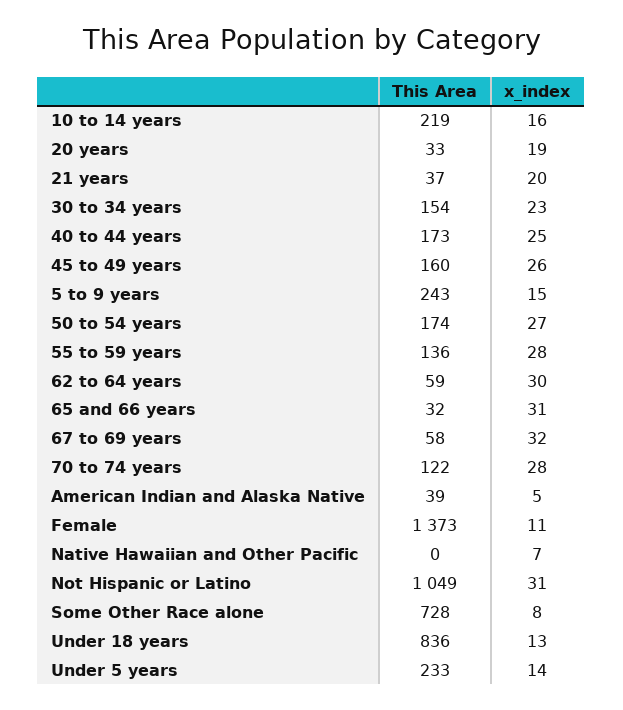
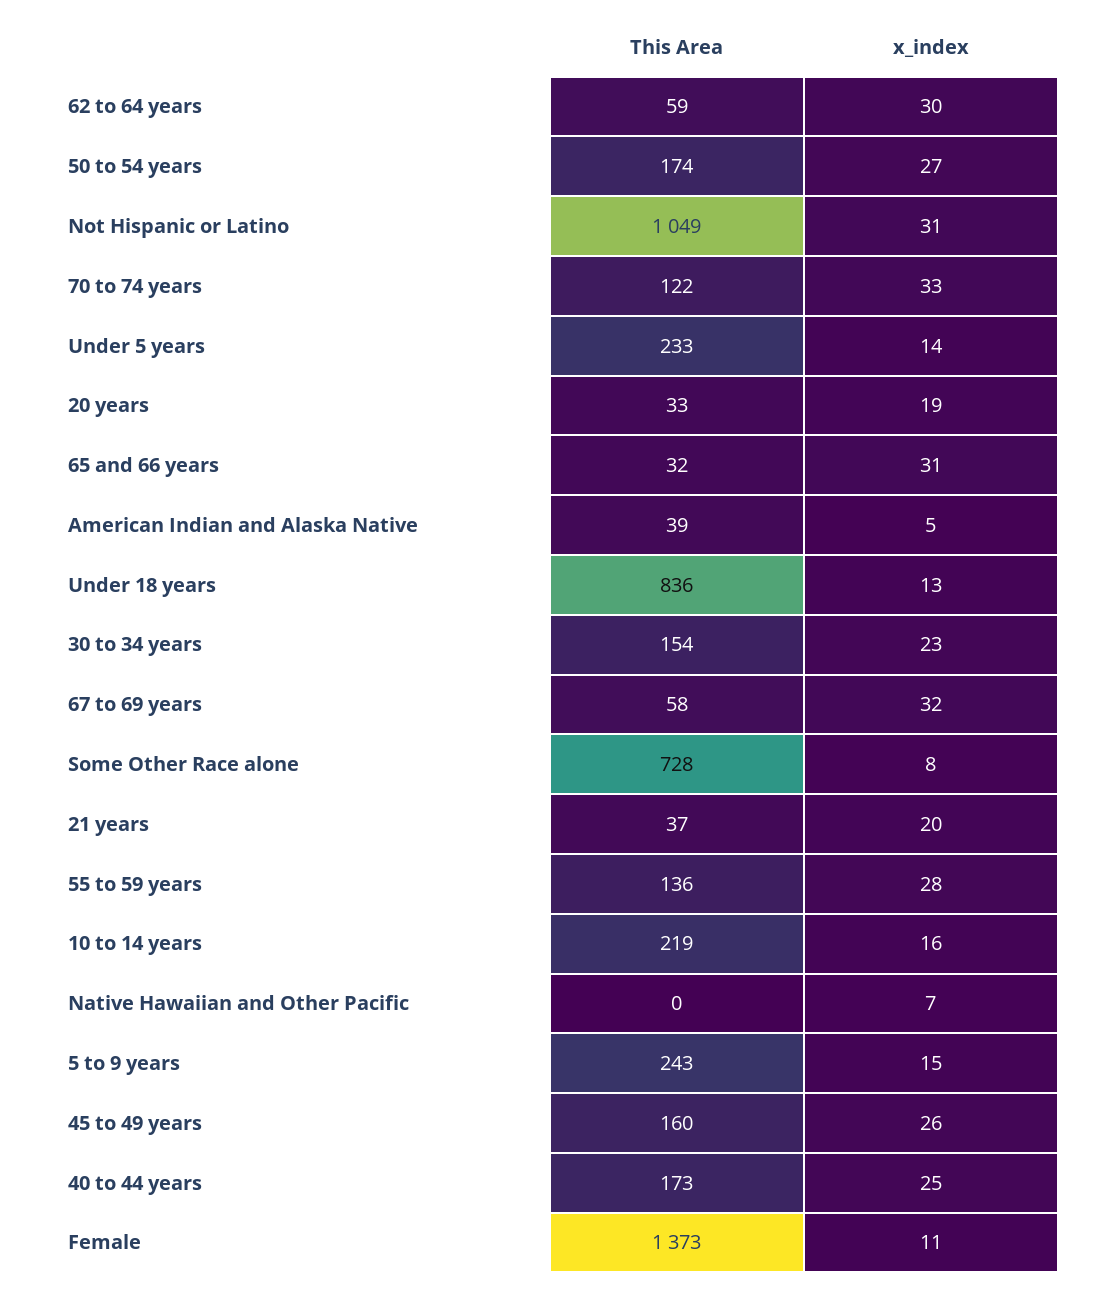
  {
    "This Area": {
      "10 to 14 years": 219,
      "20 years": 33,
      "21 years": 37,
      "30 to 34 years": 154,
      "40 to 44 years": 173,
      "45 to 49 years": 160,
      "5 to 9 years": 243,
      "50 to 54 years": 174,
      "55 to 59 years": 136,
      "62 to 64 years": 59,
      "65 and 66 years": 32,
      "67 to 69 years": 58,
      "70 to 74 years": 122,
      "American Indian and Alaska Native": 39,
      "Female": 1373,
      "Native Hawaiian and Other Pacific": 0,
      "Not Hispanic or Latino": 1049,
      "Some Other Race alone": 728,
      "Under 18 years": 836,
      "Under 5 years": 233
    },
    "x_index": {
      "10 to 14 years": 16,
      "20 years": 19,
      "21 years": 20,
      "30 to 34 years": 23,
      "40 to 44 years": 25,
      "45 to 49 years": 26,
      "5 to 9 years": 15,
      "50 to 54 years": 27,
      "55 to 59 years": 28,
      "62 to 64 years": 30,
      "65 and 66 years": 31,
      "67 to 69 years": 32,
-     "70 to 74 years": 28,
+     "70 to 74 years": 33,
      "American Indian and Alaska Native": 5,
      "Female": 11,
      "Native Hawaiian and Other Pacific": 7,
      "Not Hispanic or Latino": 31,
      "Some Other Race alone": 8,
      "Under 18 years": 13,
      "Under 5 years": 14
    }
  }

